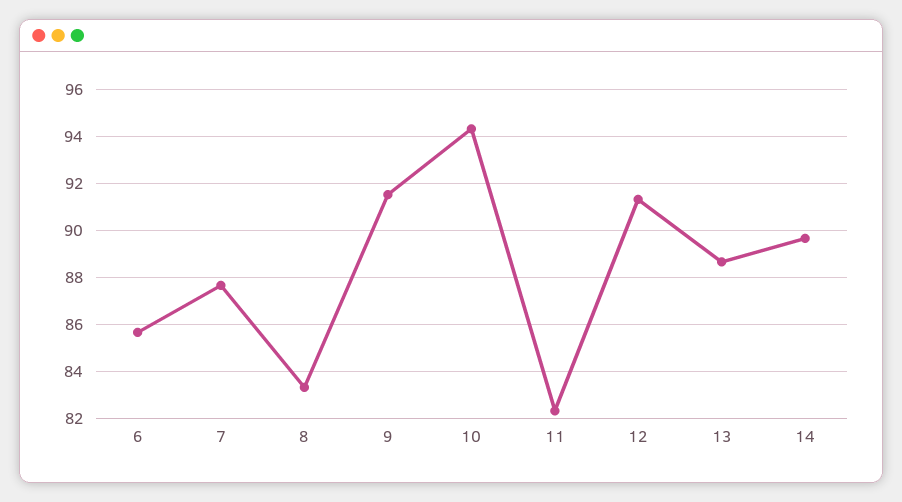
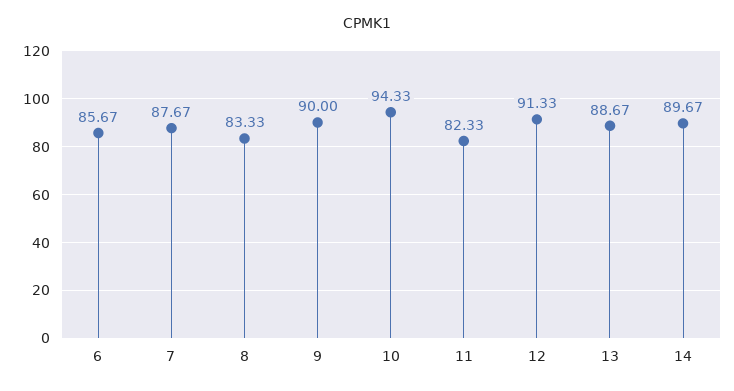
  {
    "6": 85.67,
    "7": 87.67,
    "8": 83.33,
-   "9": 91.5,
+   "9": 90,
    "10": 94.33,
    "11": 82.33,
    "12": 91.33,
    "13": 88.67,
    "14": 89.67
  }

